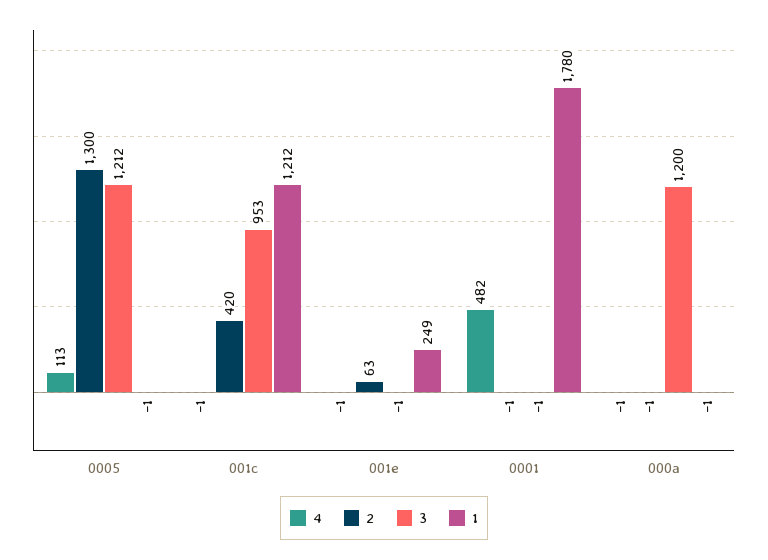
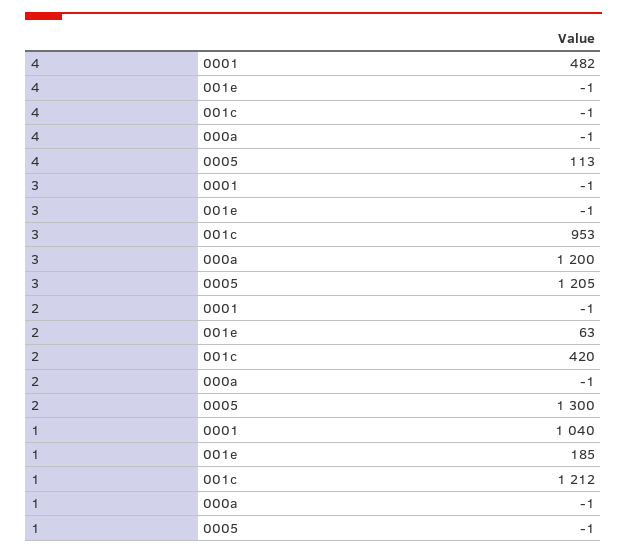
  {
    "4": {
      "0005": 113,
      "001c": -1,
      "001e": -1,
      "0001": 482,
      "000a": -1
    },
    "2": {
      "0005": 1300,
      "001c": 420,
      "001e": 63,
      "0001": -1,
      "000a": -1
    },
    "3": {
-     "0005": 1212,
+     "0005": 1205,
      "001c": 953,
      "001e": -1,
      "0001": -1,
      "000a": 1200
    },
    "1": {
      "0005": -1,
      "001c": 1212,
-     "001e": 249,
+     "001e": 185,
-     "0001": 1780,
+     "0001": 1040,
      "000a": -1
    }
  }

